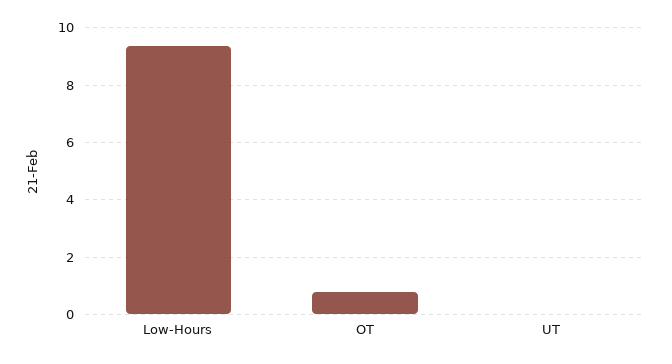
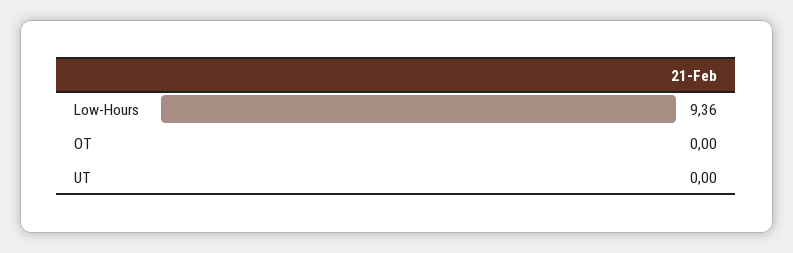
  {
    "Low-Hours": 9.36,
-   "OT": 0.75,
+   "OT": 0,
    "UT": 0
  }

